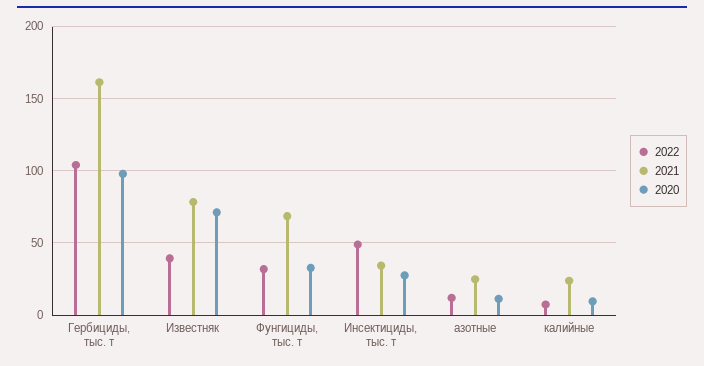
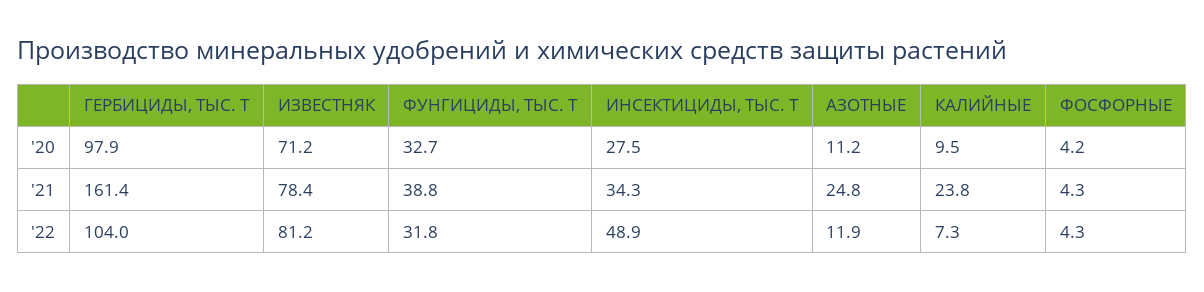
  {
    "2022": {
      "Гербициды, тыс. т": 104,
-     "Известняк": 40,
+     "Известняк": 81.2,
      "Фунгициды, тыс. т": 31.8,
      "Инсектициды, тыс. т": 48.9,
      "азотные": 11.9,
-     "калийные": 7.3
+     "калийные": 7.3,
+     "ФОСФОРНЫЕ": 4.3
    },
    "2021": {
      "Гербициды, тыс. т": 161.4,
      "Известняк": 78.4,
-     "Фунгициды, тыс. т": 70,
+     "Фунгициды, тыс. т": 38.8,
      "Инсектициды, тыс. т": 34.3,
      "азотные": 24.8,
-     "калийные": 23.8
+     "калийные": 23.8,
+     "ФОСФОРНЫЕ": 4.3
    },
    "2020": {
      "Гербициды, тыс. т": 97.9,
      "Известняк": 71.2,
      "Фунгициды, тыс. т": 32.7,
      "Инсектициды, тыс. т": 27.5,
      "азотные": 11.2,
-     "калийные": 9.5
+     "калийные": 9.5,
+     "ФОСФОРНЫЕ": 4.2
    }
  }

